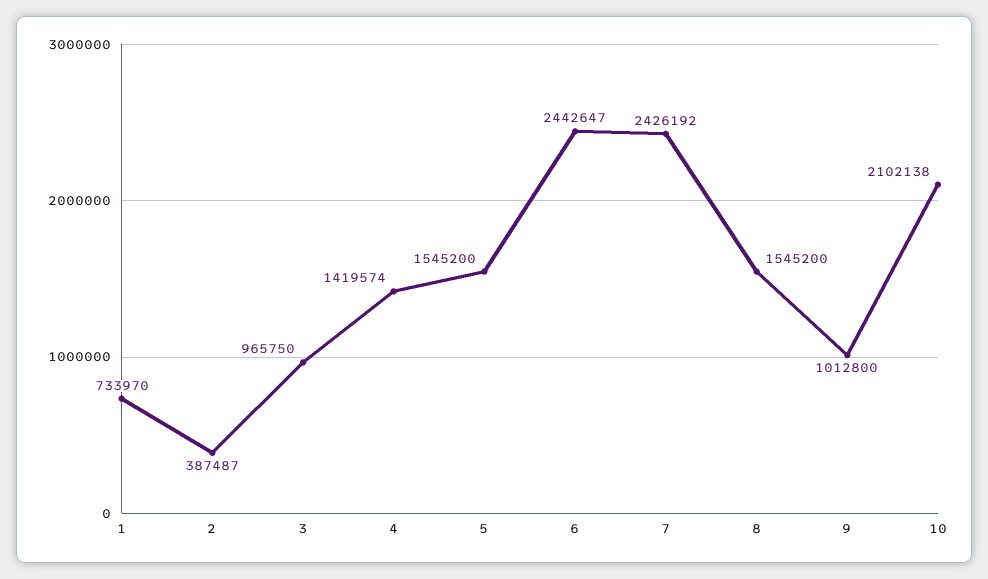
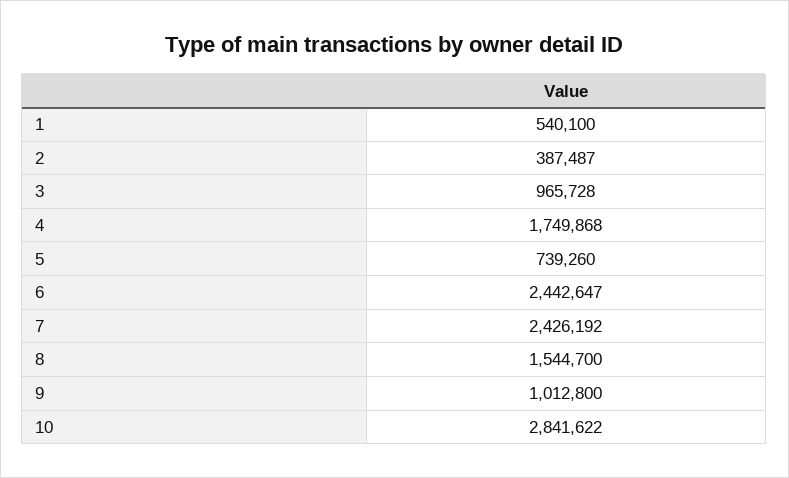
  {
-   "1": 733970,
+   "1": 540100,
    "2": 387487,
-   "3": 965750,
+   "3": 965728,
-   "4": 1419574,
+   "4": 1749868,
-   "5": 1545200,
+   "5": 739260,
    "6": 2442647,
    "7": 2426192,
-   "8": 1545200,
+   "8": 1544700,
    "9": 1012800,
-   "10": 2102138
+   "10": 2841622
  }

